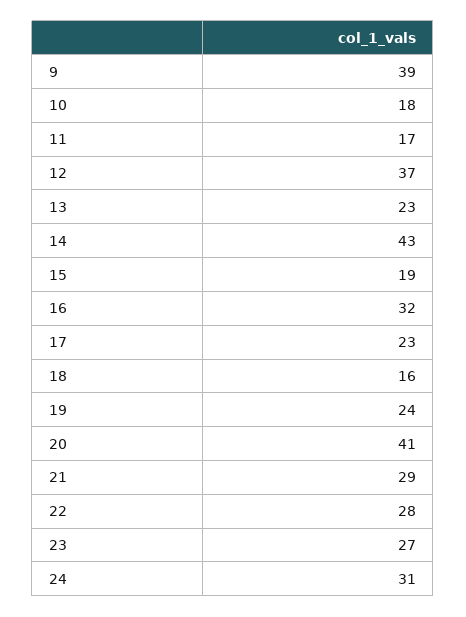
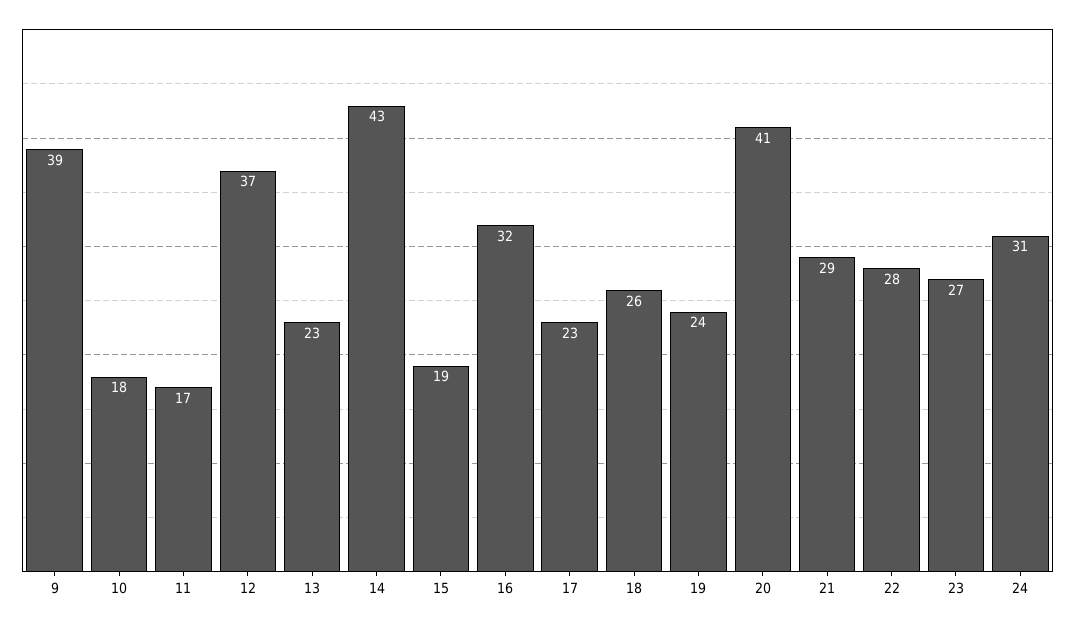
  {
    "9": 39,
    "10": 18,
    "11": 17,
    "12": 37,
    "13": 23,
    "14": 43,
    "15": 19,
    "16": 32,
    "17": 23,
-   "18": 16,
+   "18": 26,
    "19": 24,
    "20": 41,
    "21": 29,
    "22": 28,
    "23": 27,
    "24": 31
  }

